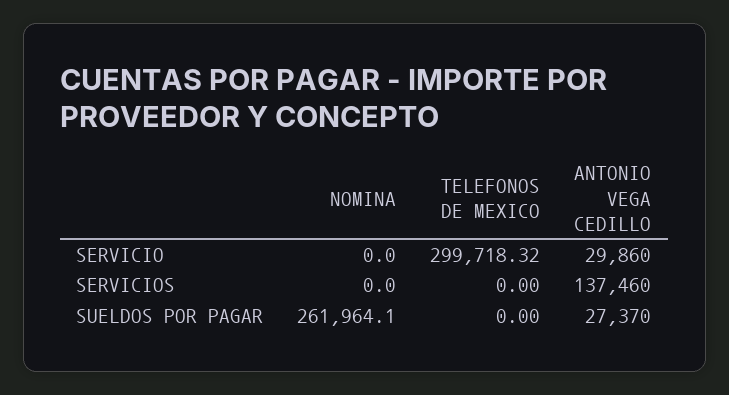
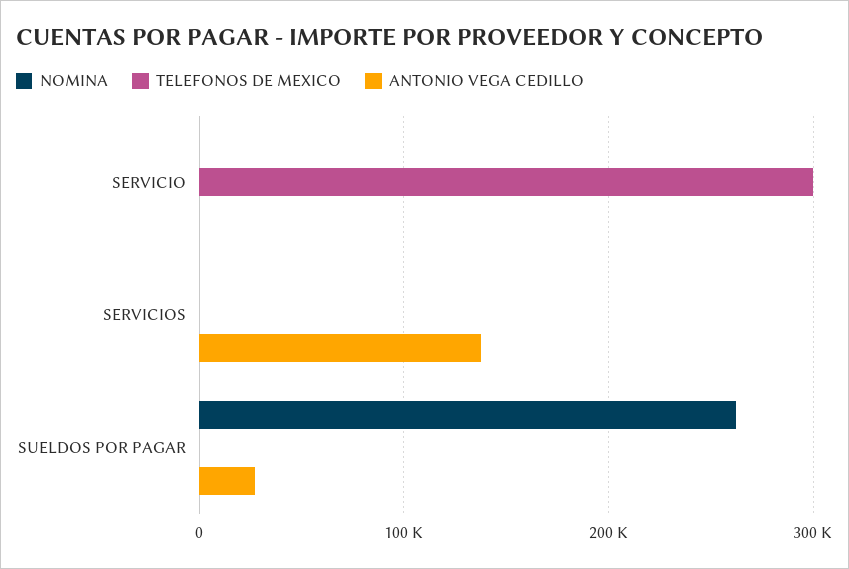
  {
    "NOMINA": {
      "SERVICIO": 0,
      "SERVICIOS": 0,
      "SUELDOS POR PAGAR": 261964.1
    },
    "TELEFONOS DE MEXICO": {
      "SERVICIO": 299718.32,
      "SERVICIOS": 0,
      "SUELDOS POR PAGAR": 0
    },
    "ANTONIO VEGA CEDILLO": {
-     "SERVICIO": 29860,
+     "SERVICIO": 0,
      "SERVICIOS": 137460,
      "SUELDOS POR PAGAR": 27370
    }
  }

